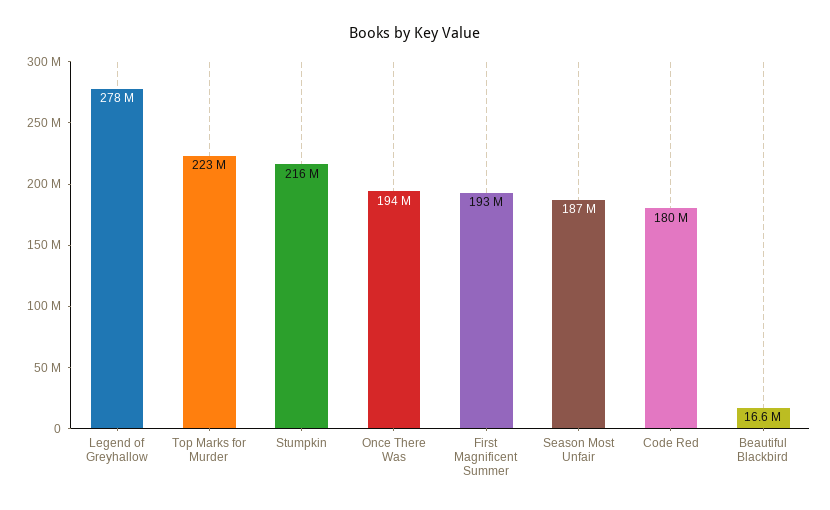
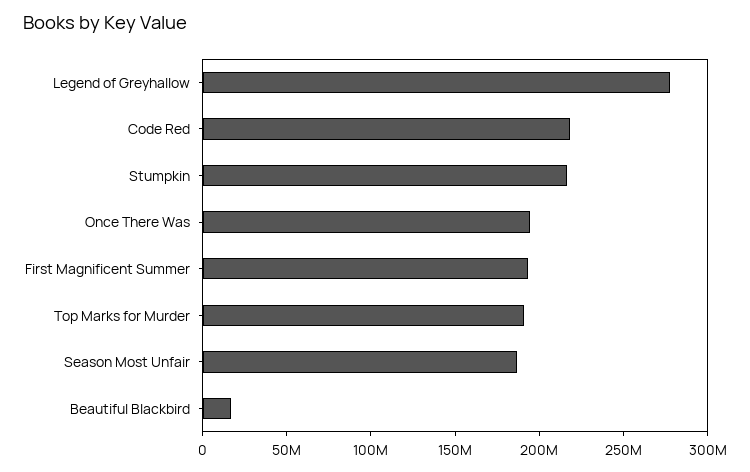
  {
    "Legend of Greyhallow": 278000000,
-   "Top Marks for Murder": 223000000,
+   "Top Marks for Murder": 190000000,
    "Stumpkin": 216000000,
    "Once There Was": 194000000,
    "First Magnificent Summer": 193000000,
    "Season Most Unfair": 187000000,
-   "Code Red": 180000000,
+   "Code Red": 220000000,
    "Beautiful Blackbird": 16600000
  }

